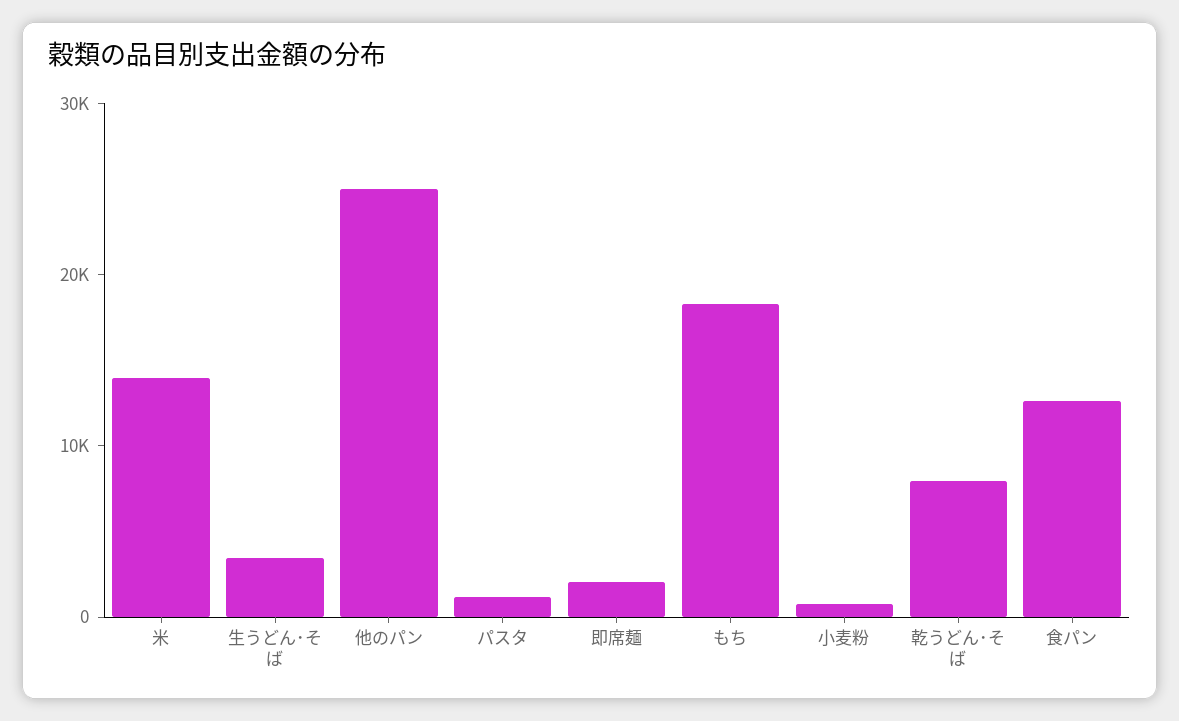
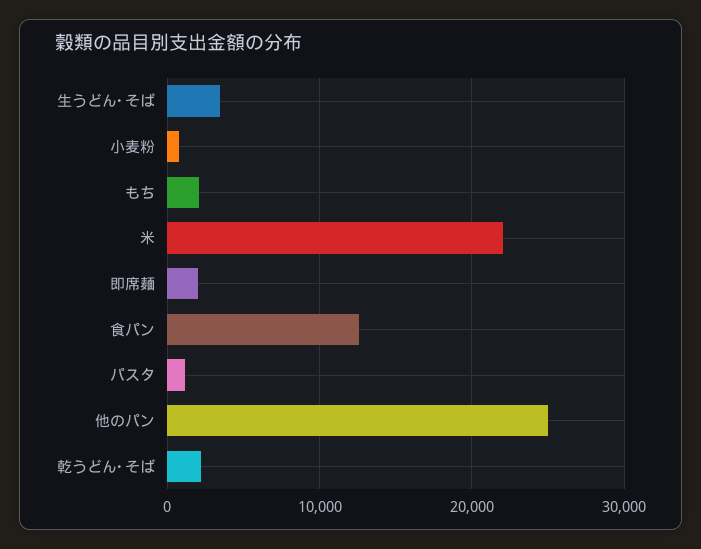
  {
-   "米": 14000,
+   "米": 22000,
    "生うどん･そば": 3000,
    "他のパン": 25000,
    "パスタ": 1000,
    "即席麺": 2000,
-   "もち": 18000,
+   "もち": 2000,
    "小麦粉": 1000,
-   "乾うどん･そば": 8000,
+   "乾うどん･そば": 2000,
    "食パン": 13000
  }

